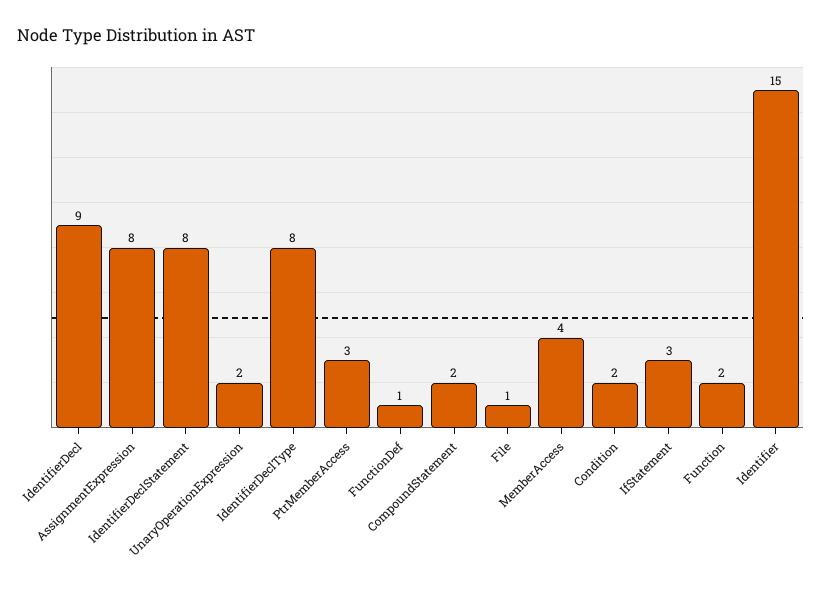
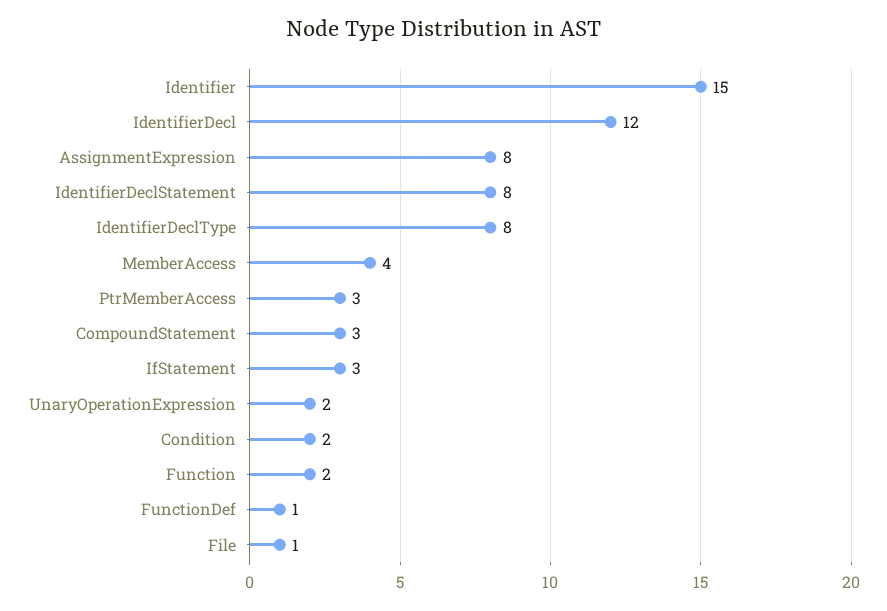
  {
-   "IdentifierDecl": 9,
+   "IdentifierDecl": 12,
    "AssignmentExpression": 8,
    "IdentifierDeclStatement": 8,
    "UnaryOperationExpression": 2,
    "IdentifierDeclType": 8,
    "PtrMemberAccess": 3,
    "FunctionDef": 1,
-   "CompoundStatement": 2,
+   "CompoundStatement": 3,
    "File": 1,
    "MemberAccess": 4,
    "Condition": 2,
    "IfStatement": 3,
    "Function": 2,
    "Identifier": 15
  }

